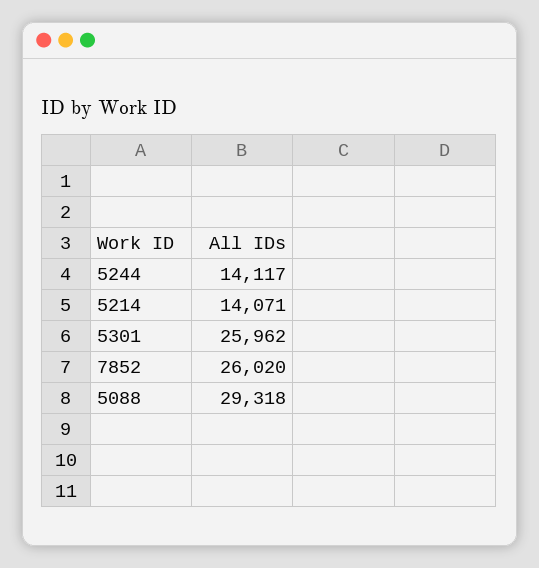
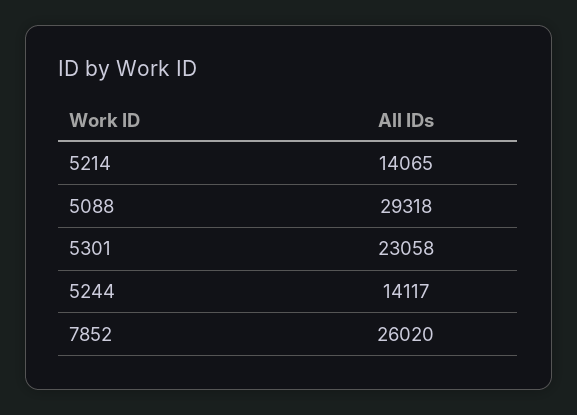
  {
    "5244": 14117,
-   "5214": 14071,
+   "5214": 14065,
-   "5301": 25962,
+   "5301": 23058,
    "7852": 26020,
    "5088": 29318
  }

